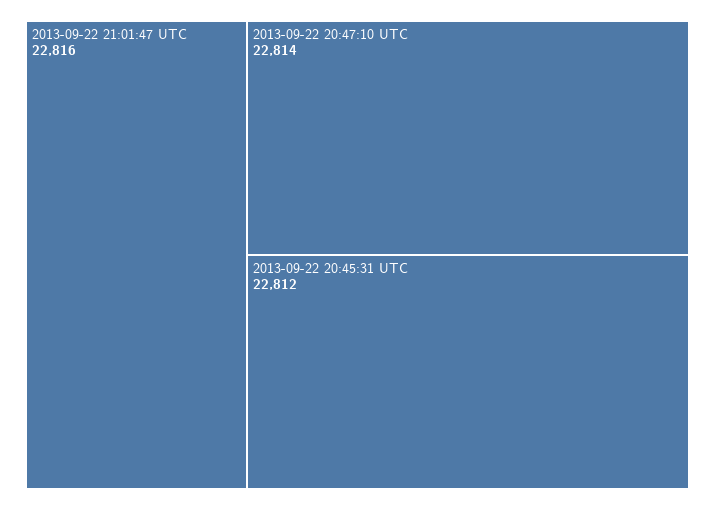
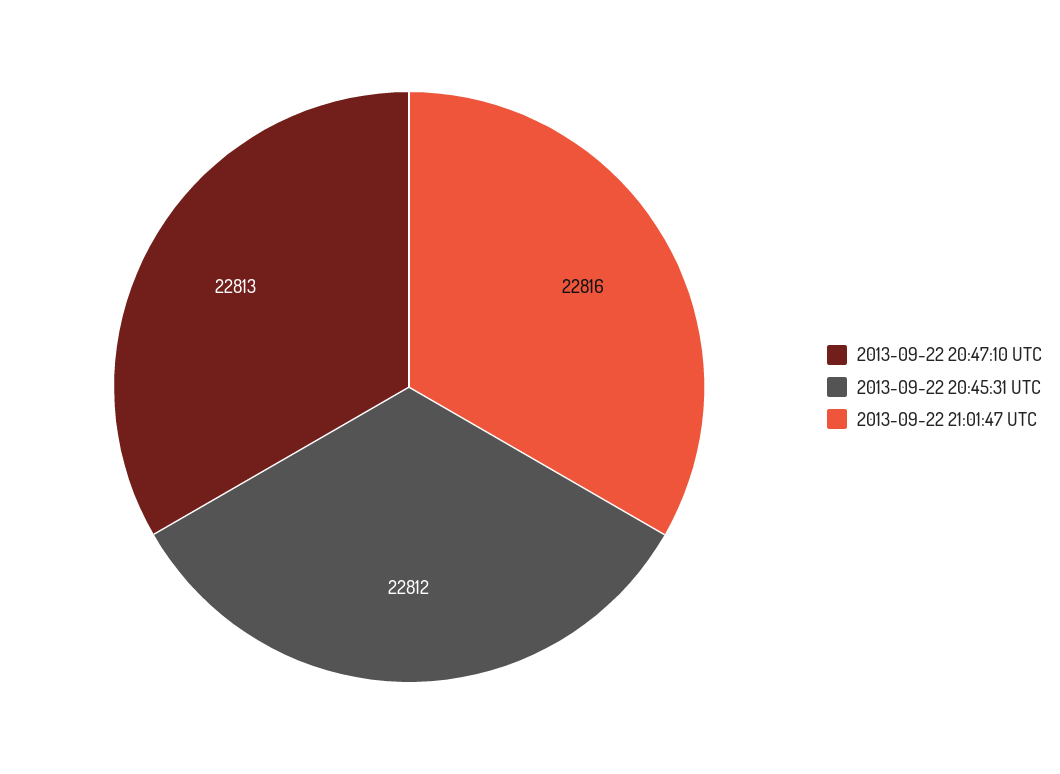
  {
    "2013-09-22 21:01:47 UTC": 22816,
-   "2013-09-22 20:47:10 UTC": 22814,
+   "2013-09-22 20:47:10 UTC": 22813,
    "2013-09-22 20:45:31 UTC": 22812
  }

